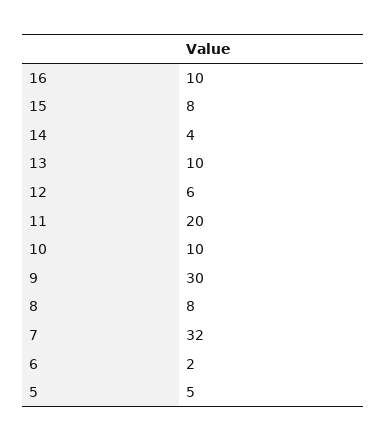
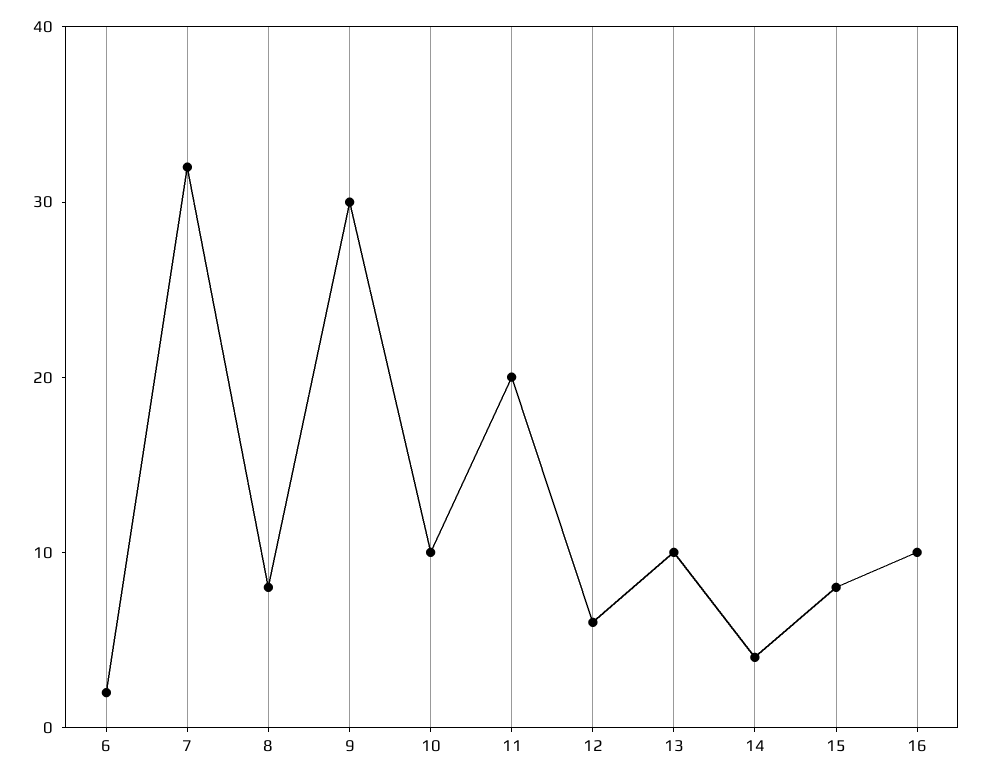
  {
    "16": 10,
    "15": 8,
    "14": 4,
    "13": 10,
    "12": 6,
    "11": 20,
    "10": 10,
    "9": 30,
    "8": 8,
    "7": 32,
-   "6": 2,
+   "6": 2
-   "5": 5
  }

